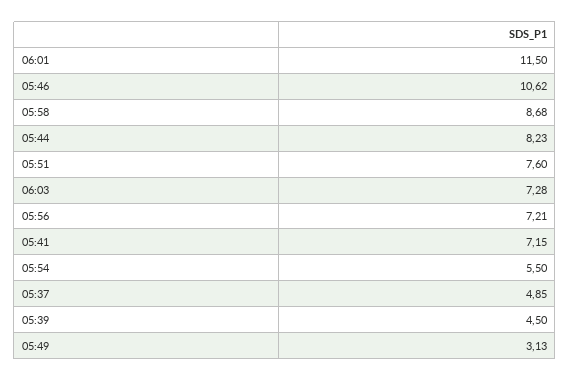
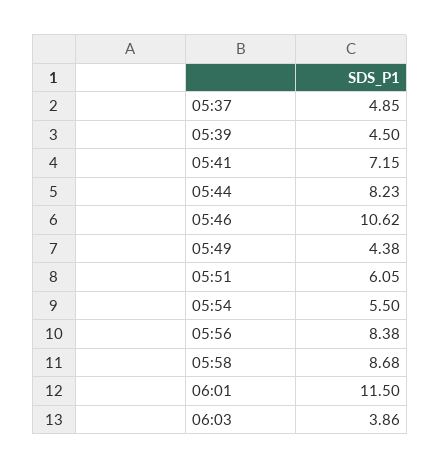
  {
    "06:01": 11.5,
    "05:46": 10.62,
    "05:58": 8.68,
    "05:44": 8.23,
-   "05:51": 7.6,
+   "05:51": 6.05,
-   "06:03": 7.28,
+   "06:03": 3.86,
-   "05:56": 7.21,
+   "05:56": 8.38,
    "05:41": 7.15,
    "05:54": 5.5,
    "05:37": 4.85,
    "05:39": 4.5,
-   "05:49": 3.13
+   "05:49": 4.38
  }

